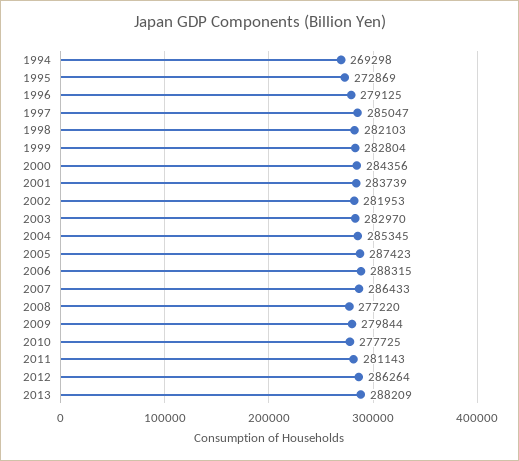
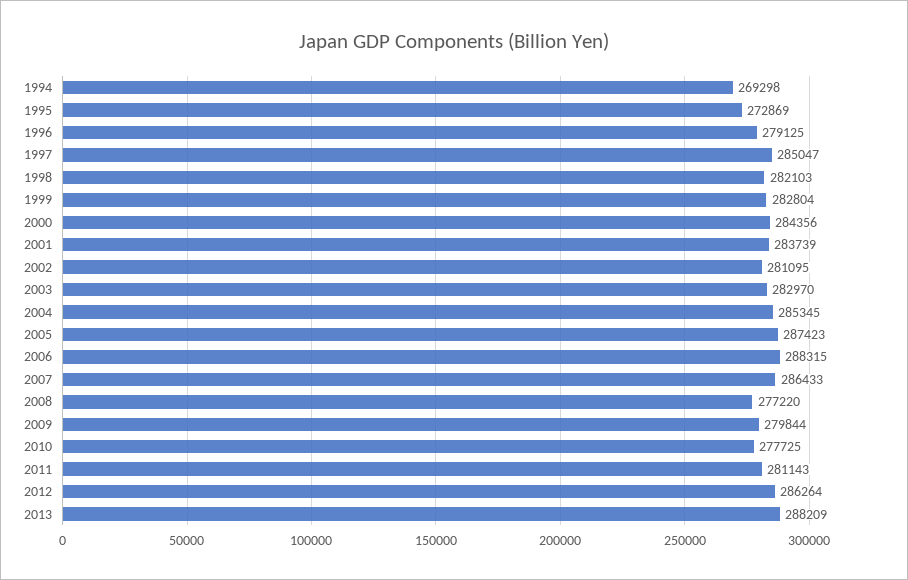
  {
    "1994": 269298,
    "1995": 272869,
    "1996": 279125,
    "1997": 285047,
    "1998": 282103,
    "1999": 282804,
    "2000": 284356,
    "2001": 283739,
-   "2002": 281953,
+   "2002": 281095,
    "2003": 282970,
    "2004": 285345,
    "2005": 287423,
    "2006": 288315,
    "2007": 286433,
    "2008": 277220,
    "2009": 279844,
    "2010": 277725,
    "2011": 281143,
    "2012": 286264,
    "2013": 288209
  }

